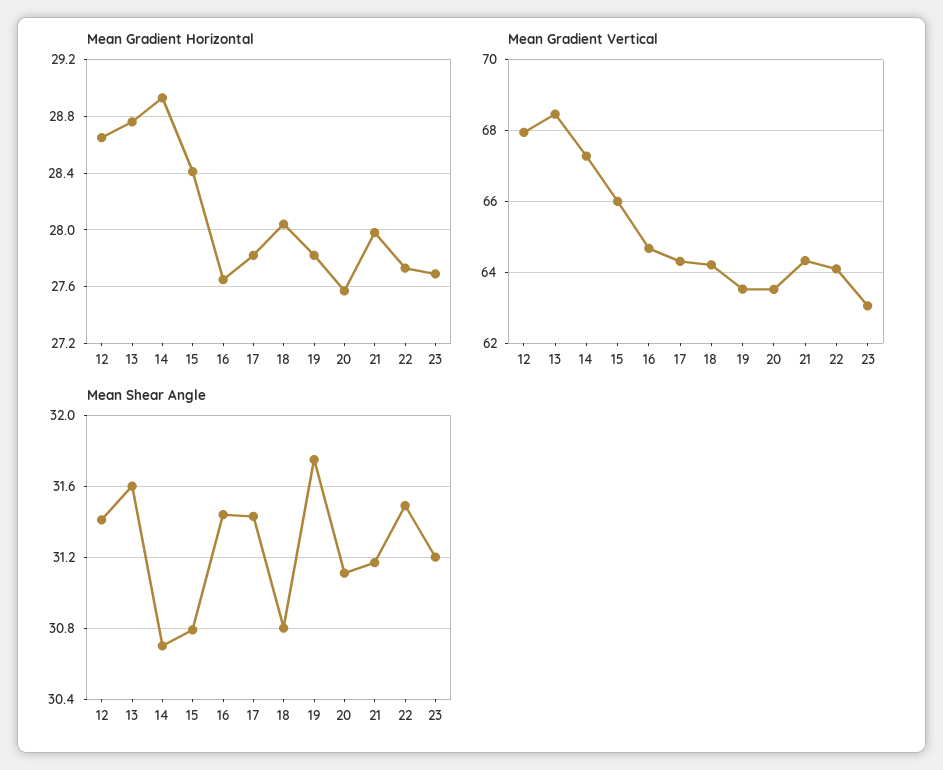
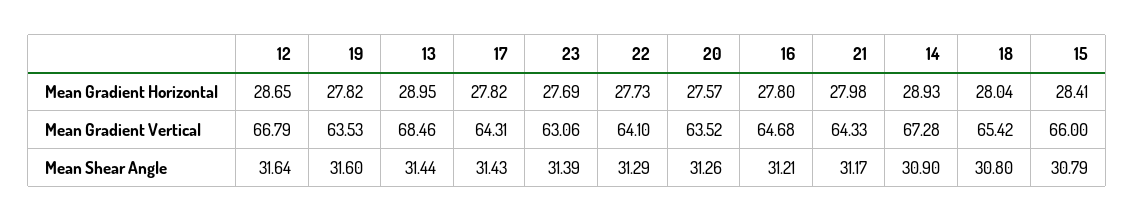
  {
    "Mean Gradient Horizontal": {
      "12": 28.65,
-     "13": 28.75,
+     "13": 28.95,
      "14": 28.93,
      "15": 28.41,
-     "16": 27.65,
+     "16": 27.8,
      "17": 27.82,
      "18": 28.04,
      "19": 27.82,
      "20": 27.57,
      "21": 27.98,
      "22": 27.73,
      "23": 27.69
    },
    "Mean Gradient Vertical": {
-     "12": 68,
+     "12": 66.79,
      "13": 68.46,
      "14": 67.28,
      "15": 66,
      "16": 64.68,
      "17": 64.31,
-     "18": 64.2,
+     "18": 65.42,
      "19": 63.53,
      "20": 63.52,
      "21": 64.33,
      "22": 64.1,
      "23": 63.06
    },
    "Mean Shear Angle": {
-     "12": 31.4,
+     "12": 31.64,
-     "13": 31.6,
+     "13": 31.44,
-     "14": 30.7,
+     "14": 30.9,
      "15": 30.79,
-     "16": 31.45,
+     "16": 31.21,
      "17": 31.43,
      "18": 30.8,
-     "19": 31.75,
+     "19": 31.6,
-     "20": 31.1,
+     "20": 31.26,
      "21": 31.17,
-     "22": 31.5,
+     "22": 31.29,
-     "23": 31.2
+     "23": 31.39
    }
  }

